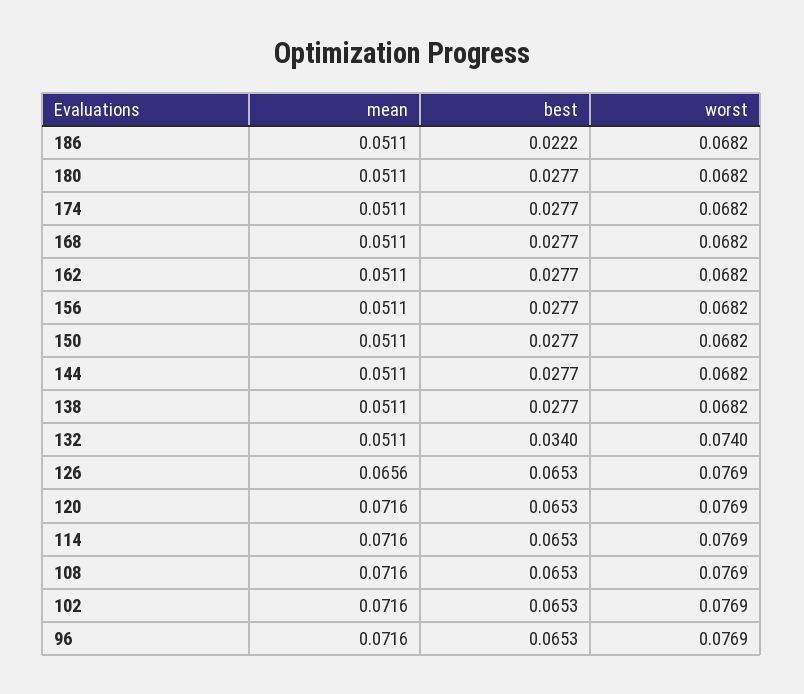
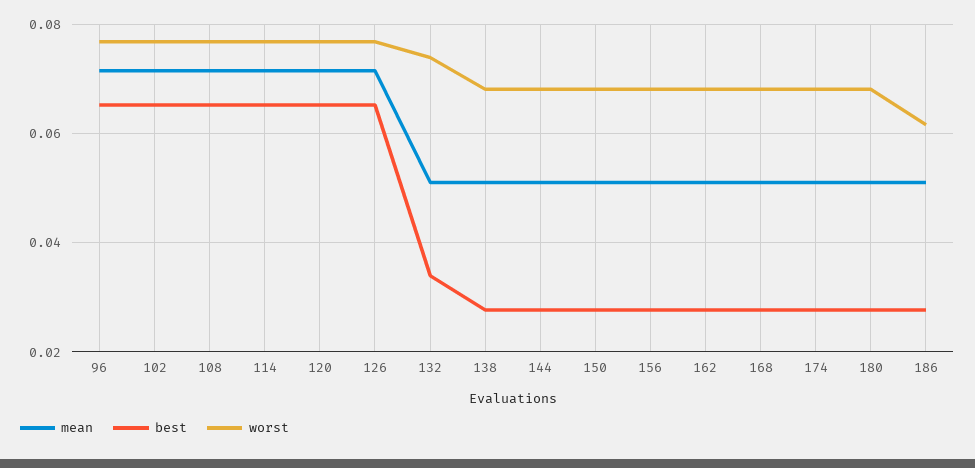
  {
    "mean": {
      "186": 0.0511,
      "180": 0.0511,
      "174": 0.0511,
      "168": 0.0511,
      "162": 0.0511,
      "156": 0.0511,
      "150": 0.0511,
      "144": 0.0511,
      "138": 0.0511,
      "132": 0.0511,
-     "126": 0.0656,
+     "126": 0.072,
      "120": 0.0716,
      "114": 0.0716,
      "108": 0.0716,
      "102": 0.0716,
      "96": 0.0716
    },
    "best": {
-     "186": 0.0222,
+     "186": 0.028,
      "180": 0.0277,
      "174": 0.0277,
      "168": 0.0277,
      "162": 0.0277,
      "156": 0.0277,
      "150": 0.0277,
      "144": 0.0277,
      "138": 0.0277,
      "132": 0.034,
      "126": 0.0653,
      "120": 0.0653,
      "114": 0.0653,
      "108": 0.0653,
      "102": 0.0653,
      "96": 0.0653
    },
    "worst": {
-     "186": 0.0682,
+     "186": 0.062,
      "180": 0.0682,
      "174": 0.0682,
      "168": 0.0682,
      "162": 0.0682,
      "156": 0.0682,
      "150": 0.0682,
      "144": 0.0682,
      "138": 0.0682,
      "132": 0.074,
      "126": 0.0769,
      "120": 0.0769,
      "114": 0.0769,
      "108": 0.0769,
      "102": 0.0769,
      "96": 0.0769
    }
  }

